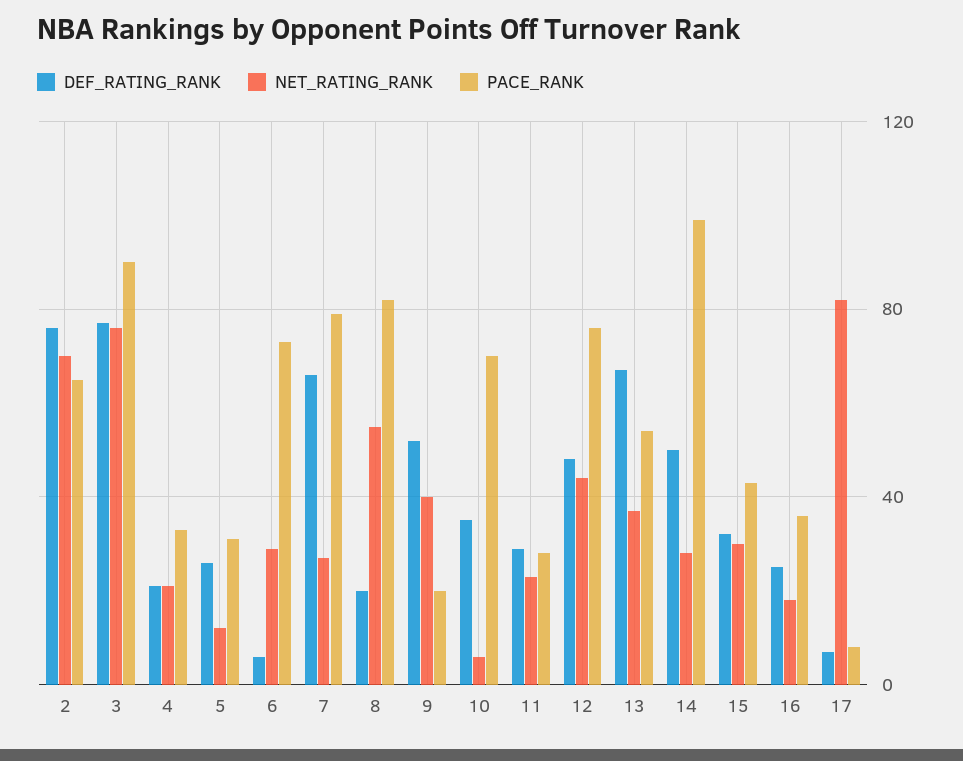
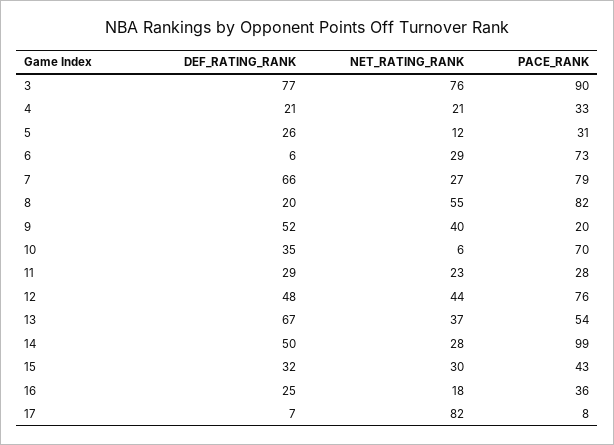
  {
    "DEF_RATING_RANK": {
-     "2": 75,
      "3": 77,
      "4": 21,
      "5": 26,
      "6": 6,
      "7": 66,
      "8": 20,
      "9": 52,
      "10": 35,
      "11": 29,
      "12": 48,
      "13": 67,
      "14": 50,
      "15": 32,
      "16": 25,
      "17": 7
    },
    "NET_RATING_RANK": {
-     "2": 70,
      "3": 76,
      "4": 21,
      "5": 12,
      "6": 29,
      "7": 27,
      "8": 55,
      "9": 40,
      "10": 6,
      "11": 23,
      "12": 44,
      "13": 37,
      "14": 28,
      "15": 30,
      "16": 18,
      "17": 82
    },
    "PACE_RANK": {
-     "2": 65,
      "3": 90,
      "4": 33,
      "5": 31,
      "6": 73,
      "7": 79,
      "8": 82,
      "9": 20,
      "10": 70,
      "11": 28,
      "12": 76,
      "13": 54,
      "14": 99,
      "15": 43,
      "16": 36,
      "17": 8
    }
  }

